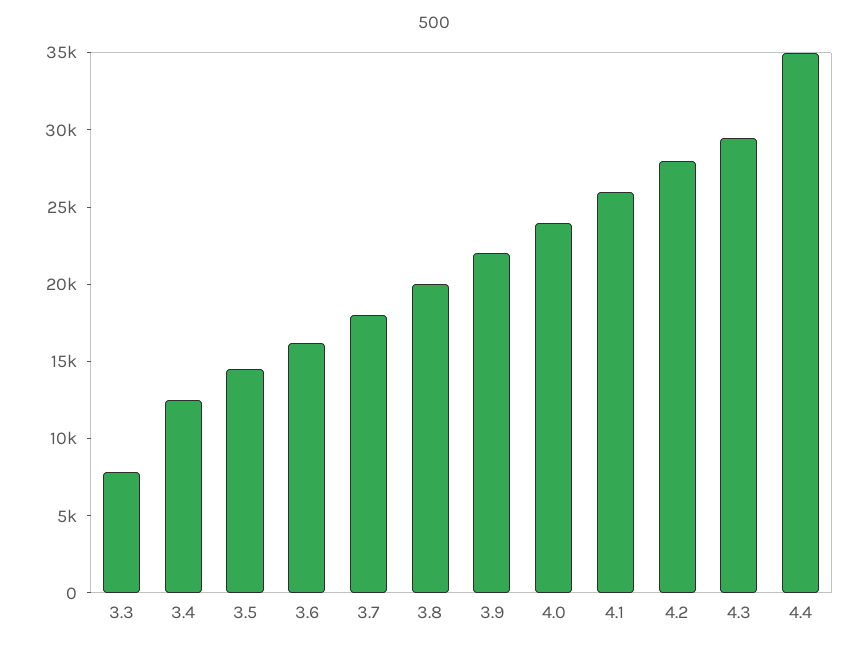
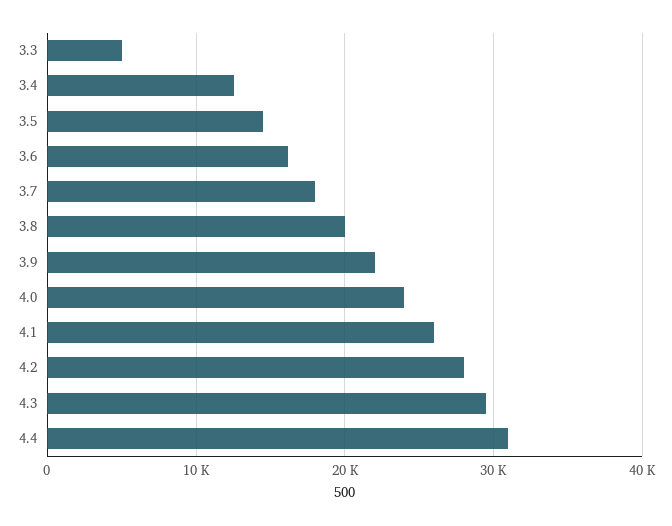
  {
-   "3.3": 8000,
+   "3.3": 5000,
    "3.4": 13000,
    "3.5": 15000,
    "3.6": 16000,
    "3.7": 18000,
    "3.8": 20000,
    "3.9": 22000,
    "4.0": 24000,
    "4.1": 26000,
    "4.2": 28000,
    "4.3": 30000,
-   "4.4": 35000
+   "4.4": 31000
  }

